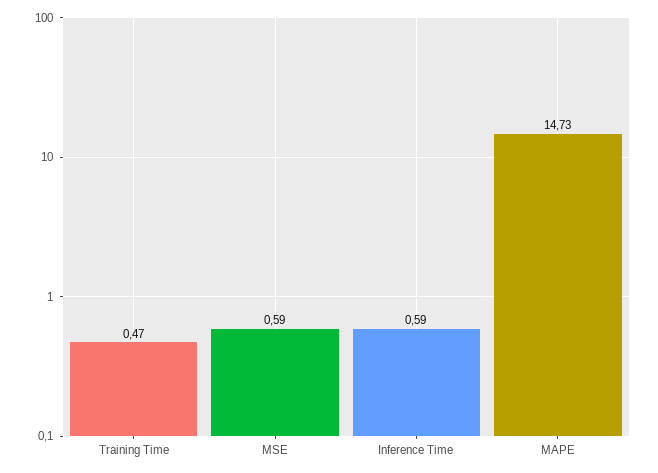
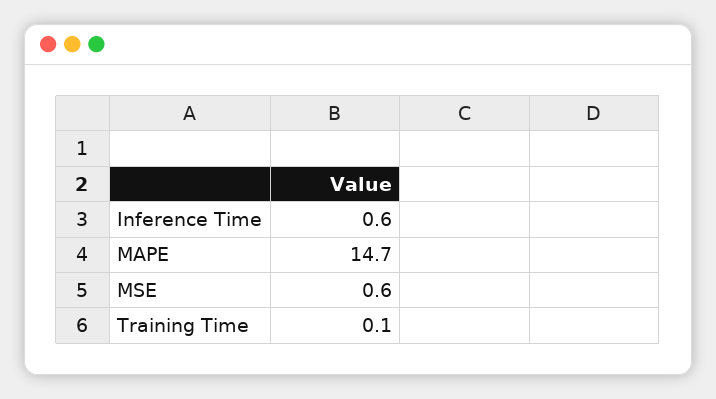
  {
-   "Training Time": 0.47,
+   "Training Time": 0.1,
    "MSE": 0.59,
    "Inference Time": 0.59,
    "MAPE": 14.73
  }

